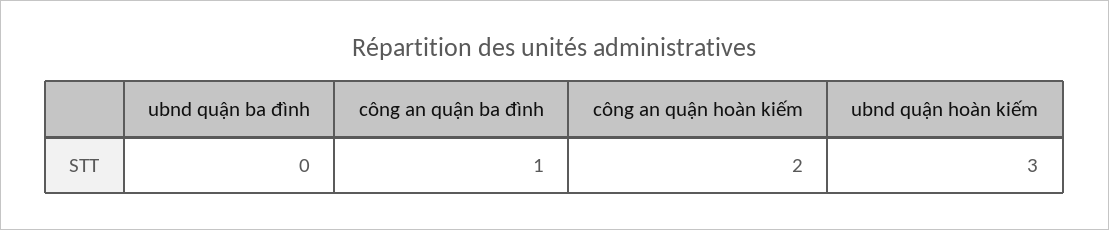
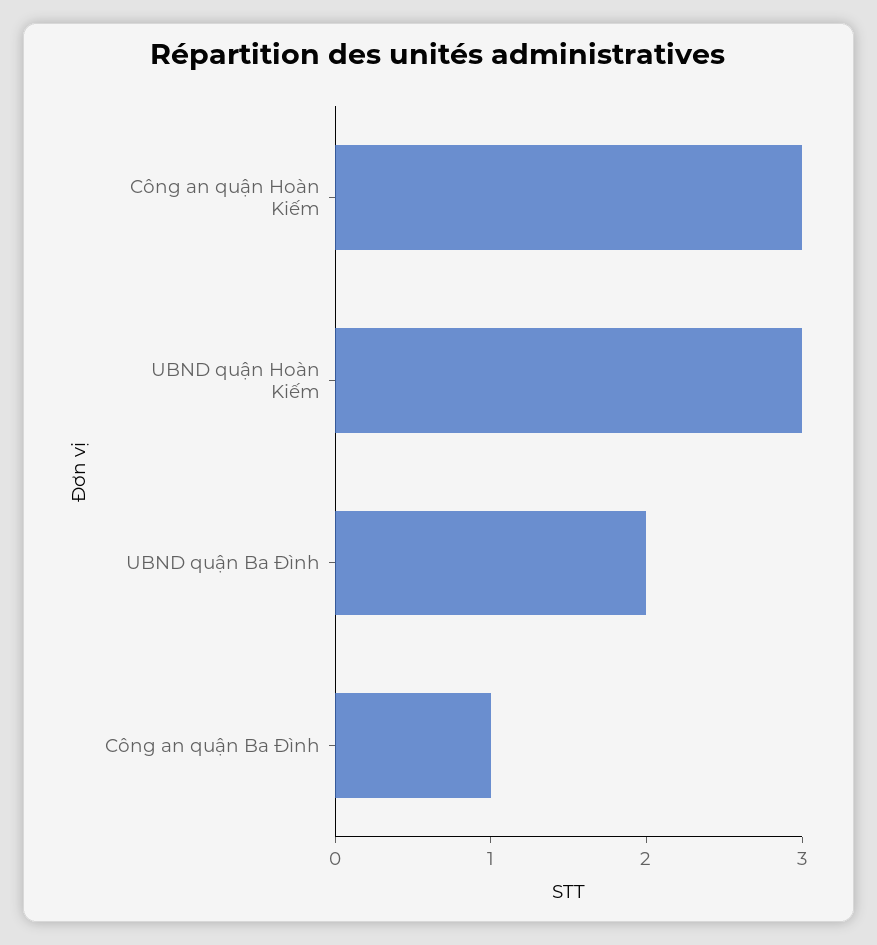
  {
-   "ubnd quận ba đình": 0,
+   "ubnd quận ba đình": 2,
    "công an quận ba đình": 1,
-   "công an quận hoàn kiếm": 2,
+   "công an quận hoàn kiếm": 3,
    "ubnd quận hoàn kiếm": 3
  }

